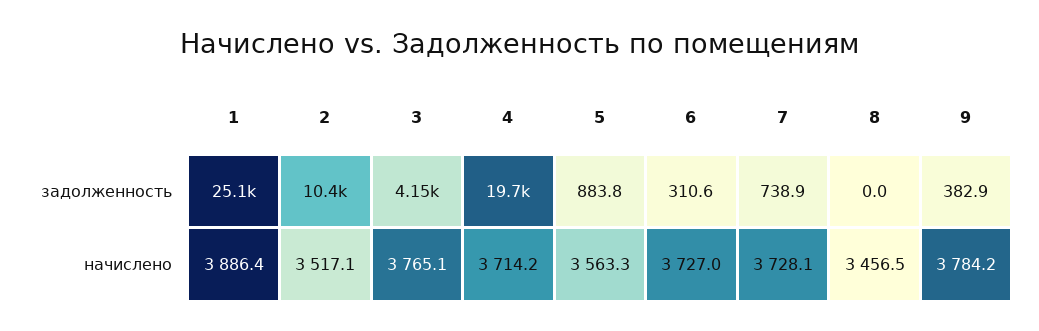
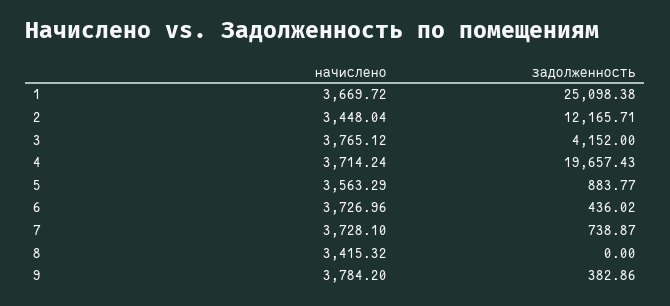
  {
    "1": {
      "задолженность": 25098.38,
-     "начислено": 3886.4
+     "начислено": 3669.72
    },
    "2": {
-     "задолженность": 10400,
+     "задолженность": 12165.71,
-     "начислено": 3517.1
+     "начислено": 3448.04
    },
    "3": {
      "задолженность": 4152,
      "начислено": 3765.12
    },
    "4": {
      "задолженность": 19657.43,
      "начислено": 3714.24
    },
    "5": {
      "задолженность": 883.77,
      "начислено": 3563.29
    },
    "6": {
-     "задолженность": 310.6,
+     "задолженность": 436.02,
      "начислено": 3726.96
    },
    "7": {
      "задолженность": 738.87,
      "начислено": 3728.1
    },
    "8": {
      "задолженность": 0,
-     "начислено": 3456.5
+     "начислено": 3415.32
    },
    "9": {
      "задолженность": 382.86,
      "начислено": 3784.2
    }
  }

